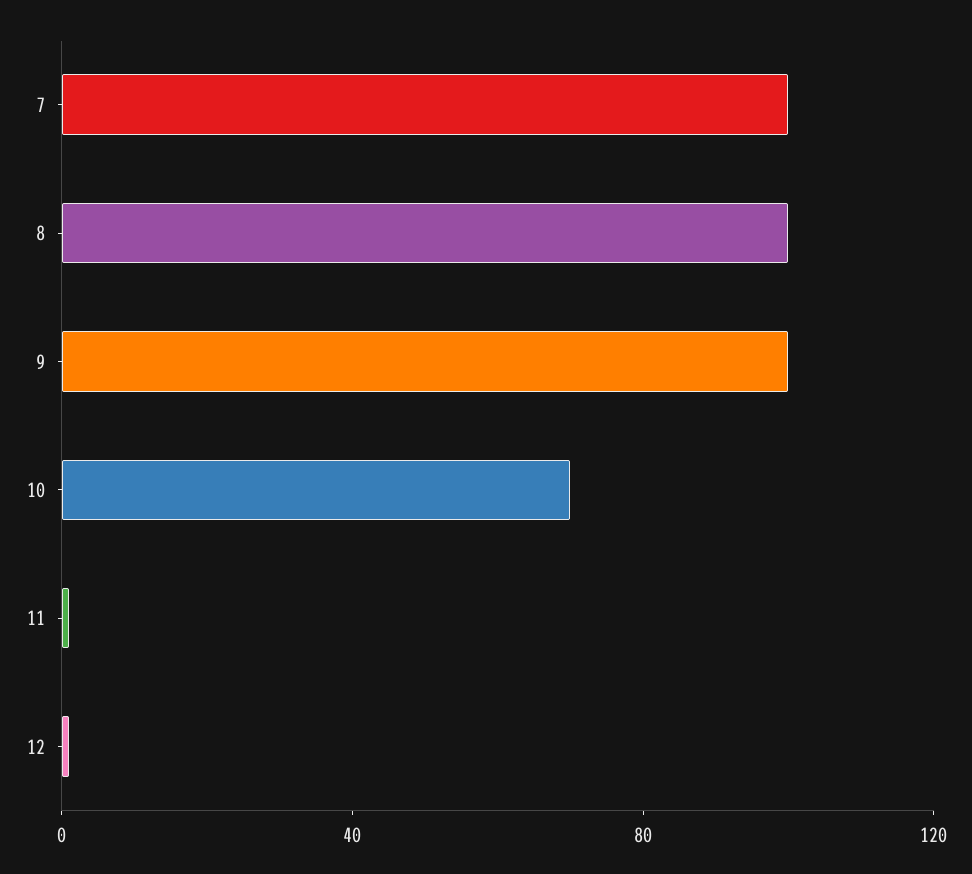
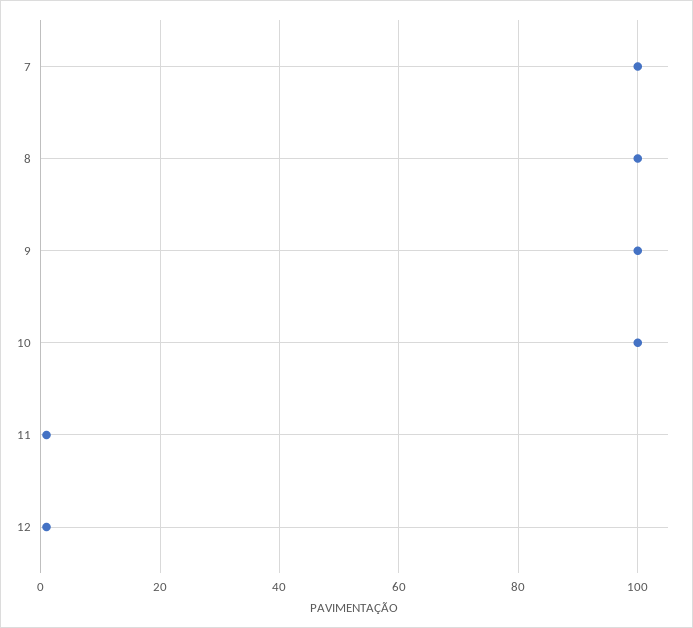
  {
    "7": 100,
    "8": 100,
    "9": 100,
-   "10": 70,
+   "10": 100,
    "11": 0,
    "12": 0
  }

